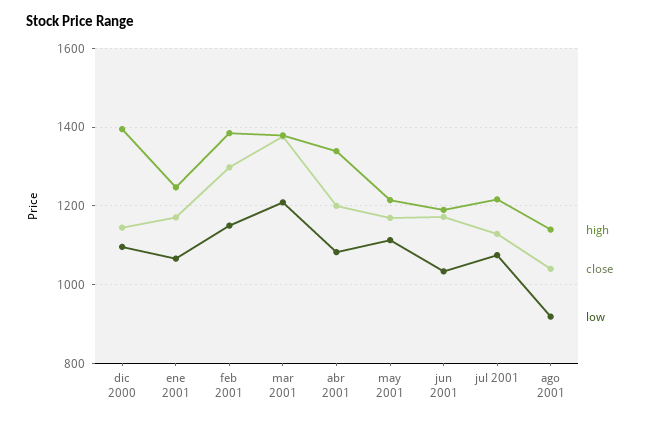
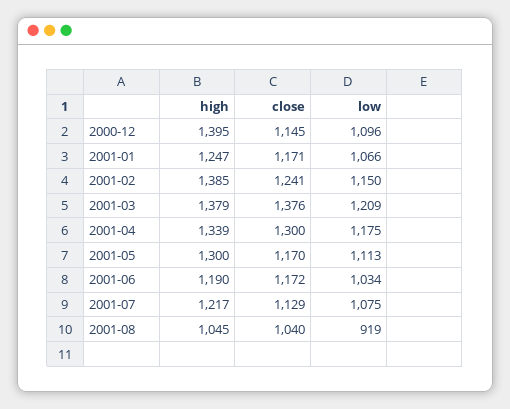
  {
    "high": {
      "dic 2000": 1395,
      "ene 2001": 1247,
      "feb 2001": 1385,
      "mar 2001": 1379,
      "abr 2001": 1339,
-     "may 2001": 1220,
+     "may 2001": 1300,
      "jun 2001": 1190,
      "jul 2001": 1217,
-     "ago 2001": 1140
+     "ago 2001": 1045
    },
    "close": {
      "dic 2000": 1145,
      "ene 2001": 1171,
-     "feb 2001": 1300,
+     "feb 2001": 1241,
      "mar 2001": 1376,
-     "abr 2001": 1200,
+     "abr 2001": 1300,
      "may 2001": 1170,
      "jun 2001": 1172,
      "jul 2001": 1129,
      "ago 2001": 1040
    },
    "low": {
      "dic 2000": 1096,
      "ene 2001": 1066,
      "feb 2001": 1150,
      "mar 2001": 1209,
-     "abr 2001": 1080,
+     "abr 2001": 1175,
      "may 2001": 1113,
      "jun 2001": 1034,
      "jul 2001": 1075,
      "ago 2001": 919
    }
  }

